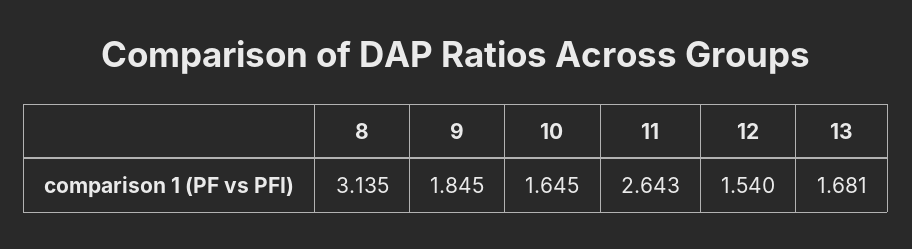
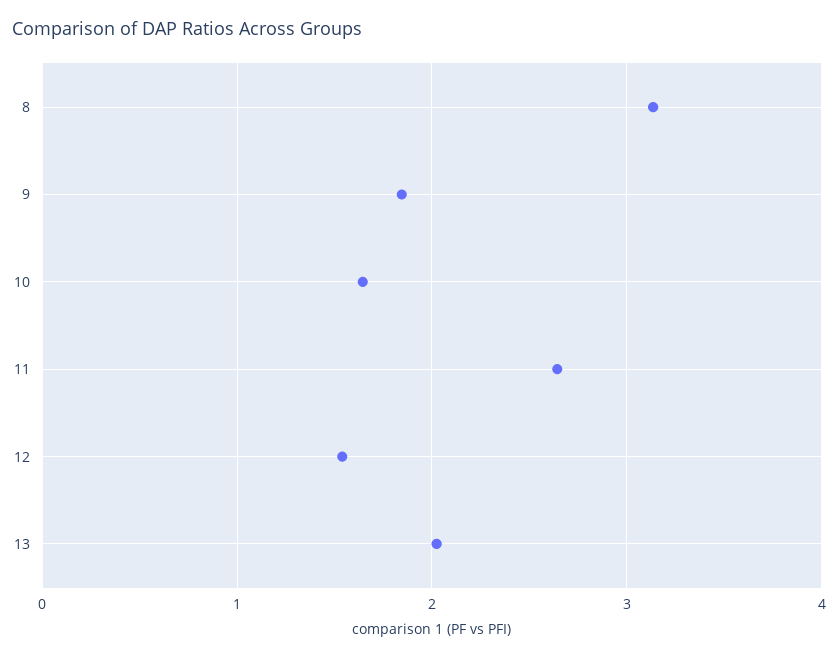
  {
    "8": 3.135,
    "9": 1.845,
    "10": 1.645,
    "11": 2.643,
    "12": 1.54,
-   "13": 1.681
+   "13": 2
  }

